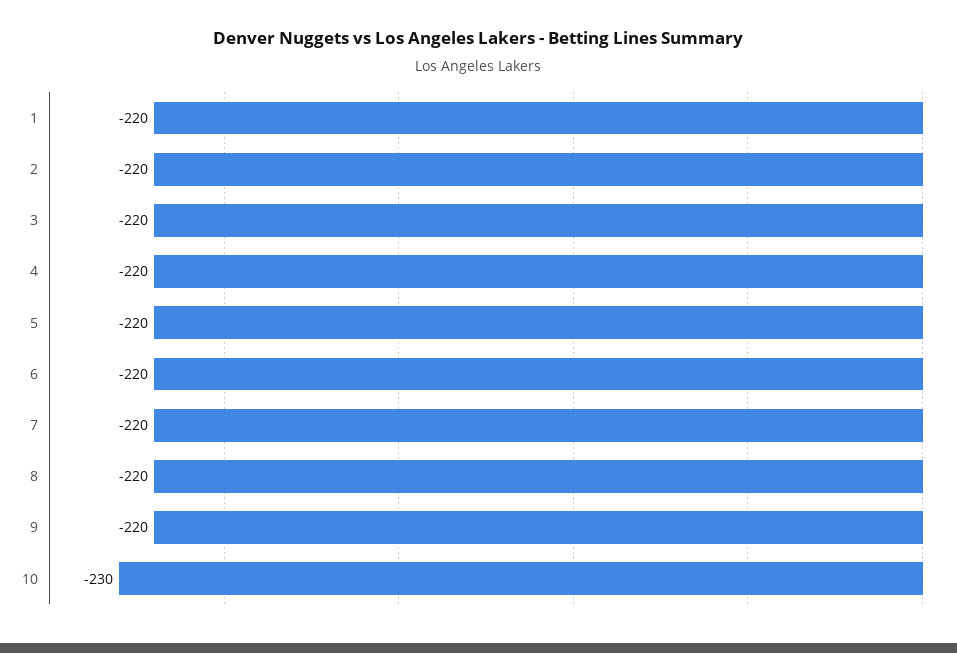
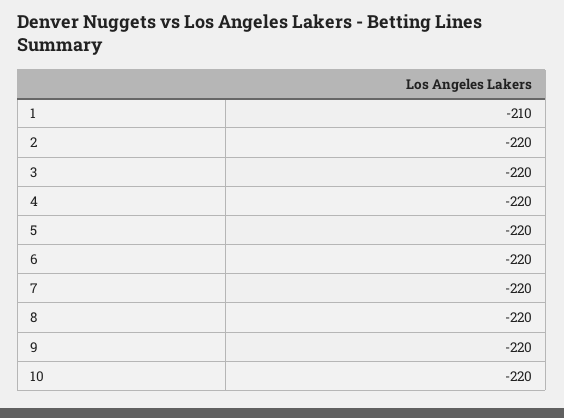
  {
-   "1": -220,
+   "1": -210,
    "2": -220,
    "3": -220,
    "4": -220,
    "5": -220,
    "6": -220,
    "7": -220,
    "8": -220,
    "9": -220,
-   "10": -230
+   "10": -220
  }

